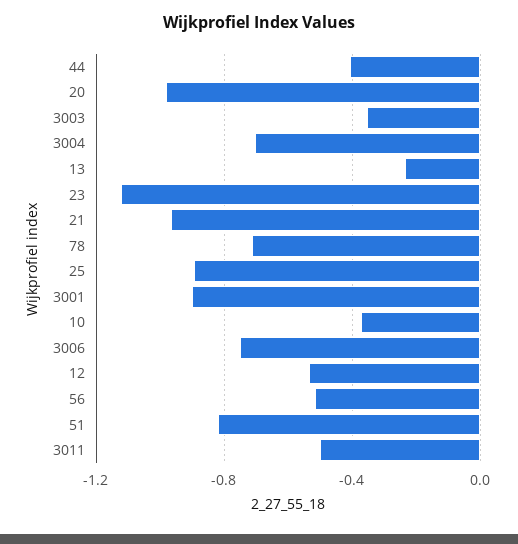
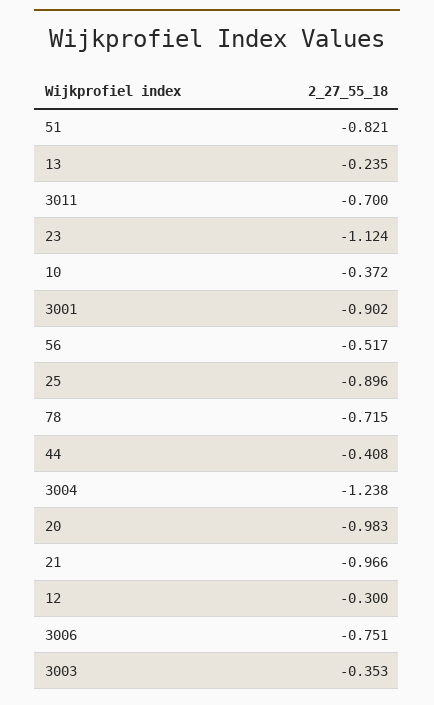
  {
    "44": -0.408,
    "20": -0.983,
    "3003": -0.353,
-   "3004": -0.7,
+   "3004": -1.238,
    "13": -0.235,
    "23": -1.124,
    "21": -0.966,
    "78": -0.715,
    "25": -0.896,
    "3001": -0.902,
    "10": -0.372,
    "3006": -0.751,
-   "12": -0.55,
+   "12": -0.3,
    "56": -0.517,
    "51": -0.821,
-   "3011": -0.5
+   "3011": -0.7
  }

